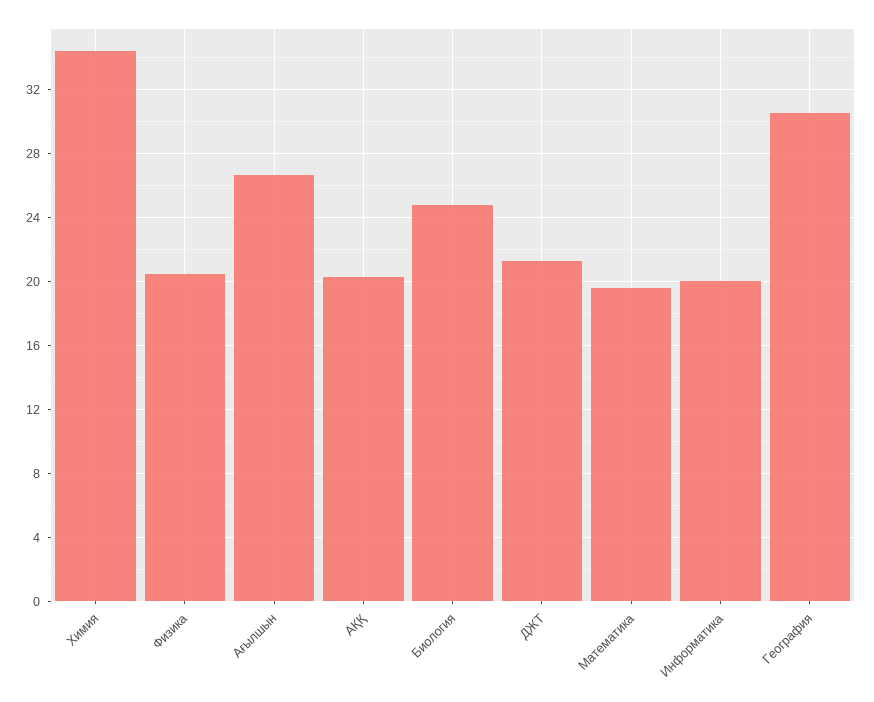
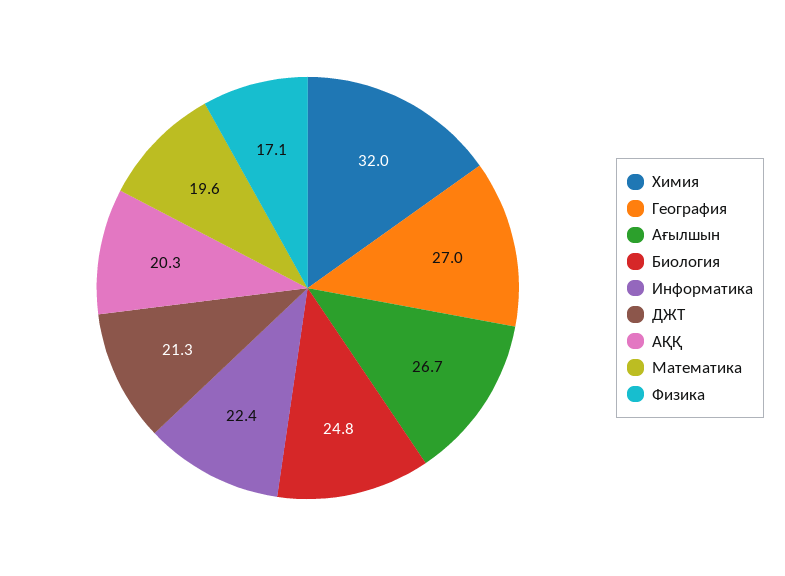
  {
-   "Химия": 34.5,
+   "Химия": 32,
-   "Физика": 20.5,
+   "Физика": 17.1,
    "Ағылшын": 26.7,
    "АҚҚ": 20.3,
    "Биология": 24.8,
    "ДЖТ": 21.3,
    "Математика": 19.6,
-   "Информатика": 20,
+   "Информатика": 22.4,
-   "География": 30.5
+   "География": 27
  }

